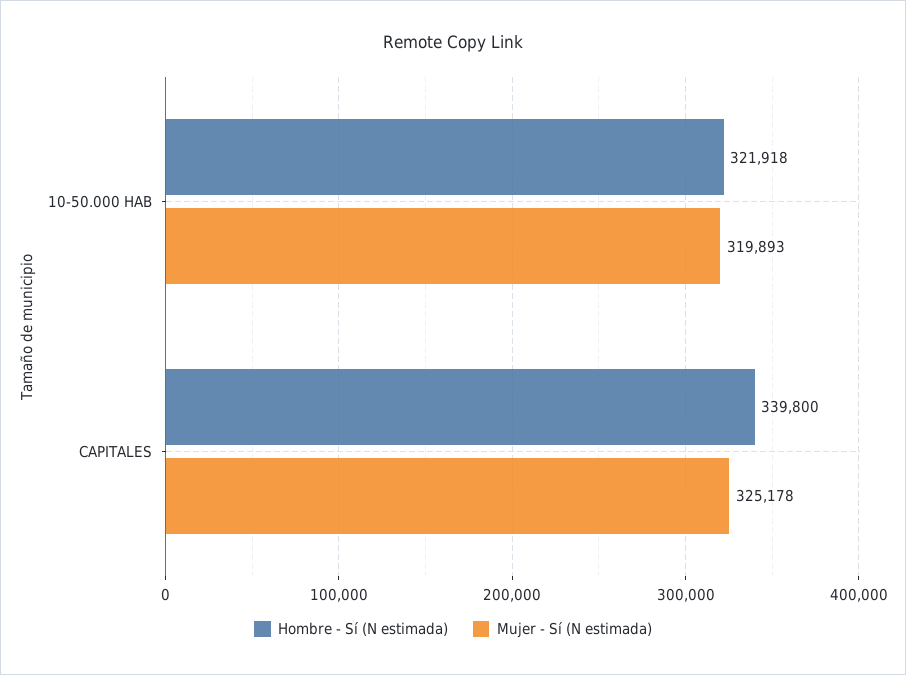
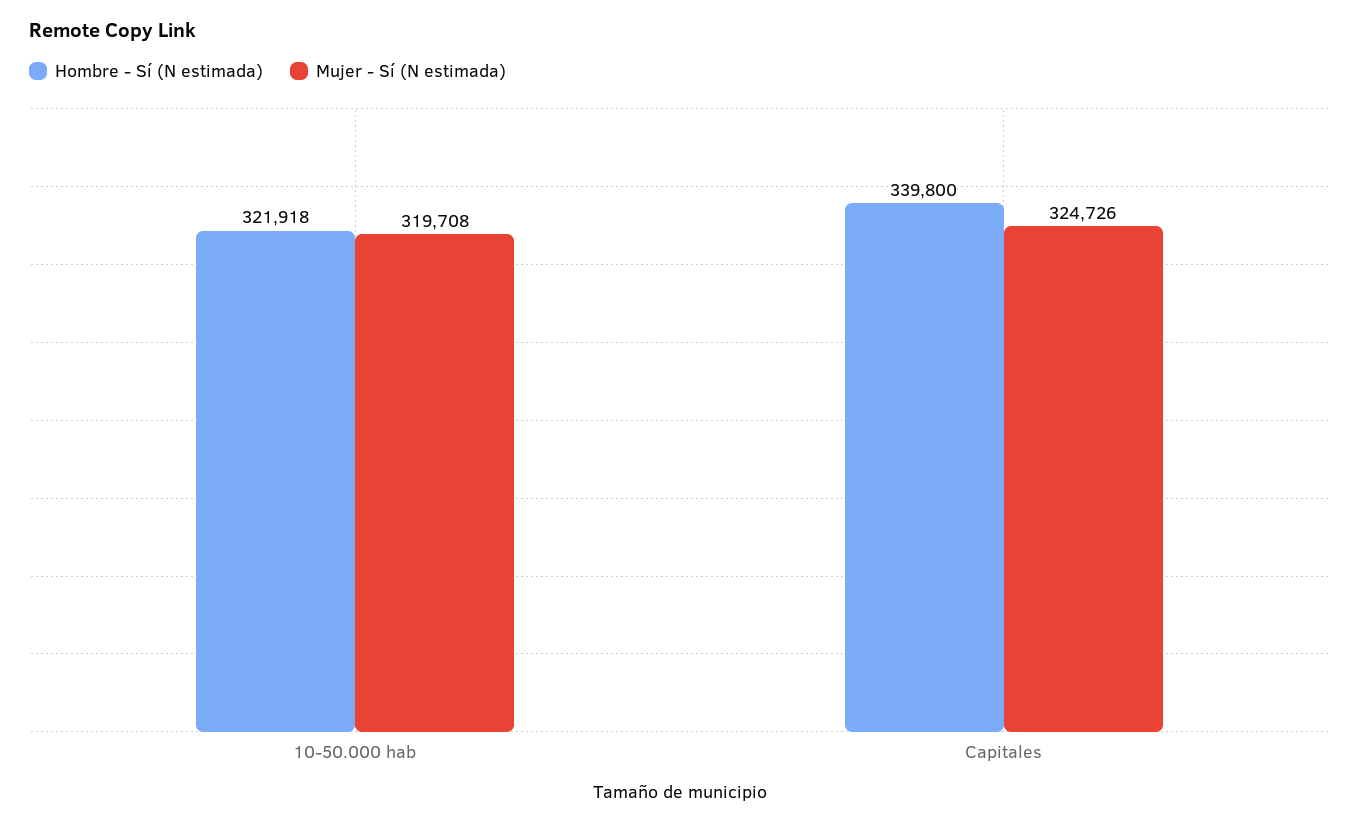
  {
    "Hombre - Sí (N estimada)": {
      "10-50.000 HAB": 321918,
      "CAPITALES": 339800
    },
    "Mujer - Sí (N estimada)": {
-     "10-50.000 HAB": 319893,
+     "10-50.000 HAB": 319708,
-     "CAPITALES": 325178
+     "CAPITALES": 324726
    }
  }

